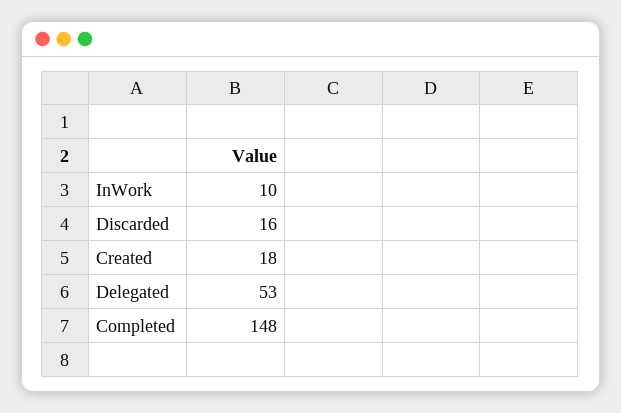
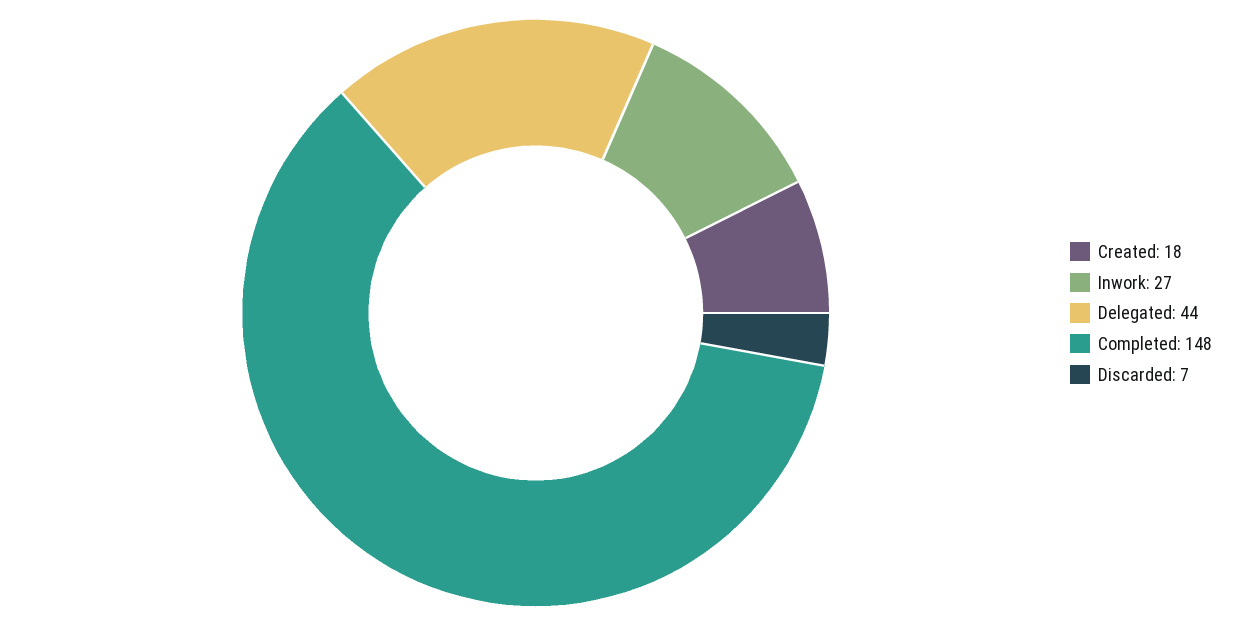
  {
-   "InWork": 10,
+   "InWork": 27,
-   "Discarded": 16,
+   "Discarded": 7,
    "Created": 18,
-   "Delegated": 53,
+   "Delegated": 44,
    "Completed": 148
  }

